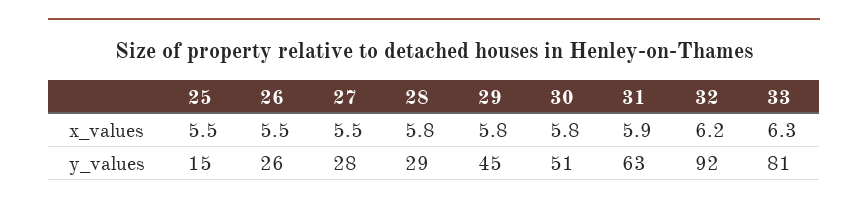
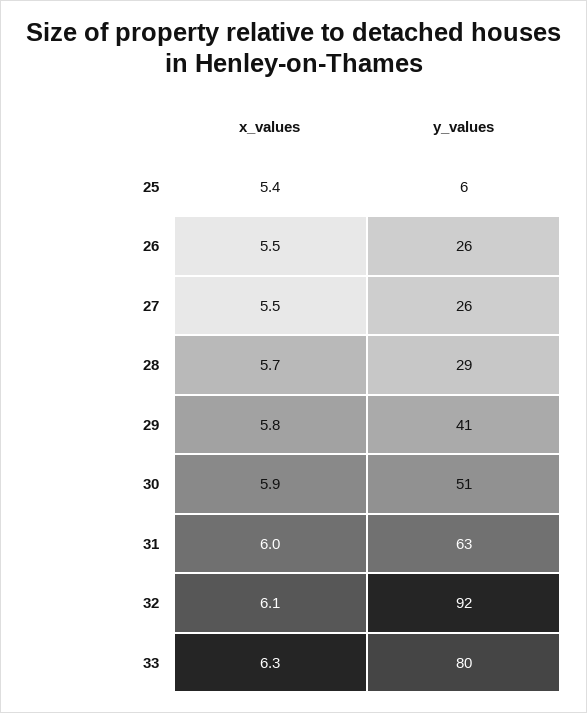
  {
    "25": {
-     "x_values": 5.5,
+     "x_values": 5.4,
-     "y_values": 15
+     "y_values": 6
    },
    "26": {
      "x_values": 5.5,
      "y_values": 26
    },
    "27": {
      "x_values": 5.5,
-     "y_values": 28
+     "y_values": 26
    },
    "28": {
-     "x_values": 5.8,
+     "x_values": 5.7,
      "y_values": 29
    },
    "29": {
      "x_values": 5.8,
-     "y_values": 45
+     "y_values": 41
    },
    "30": {
-     "x_values": 5.8,
+     "x_values": 5.9,
      "y_values": 51
    },
    "31": {
-     "x_values": 5.9,
+     "x_values": 6,
      "y_values": 63
    },
    "32": {
-     "x_values": 6.2,
+     "x_values": 6.1,
      "y_values": 92
    },
    "33": {
      "x_values": 6.3,
-     "y_values": 81
+     "y_values": 80
    }
  }

